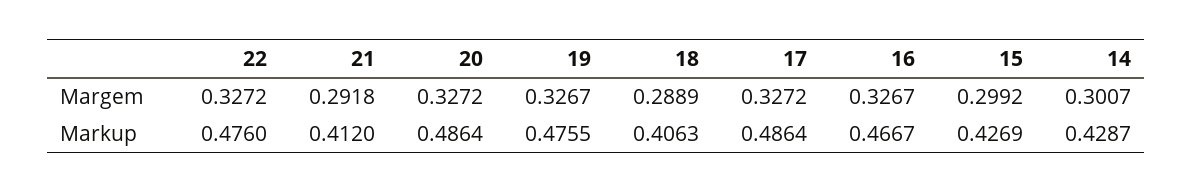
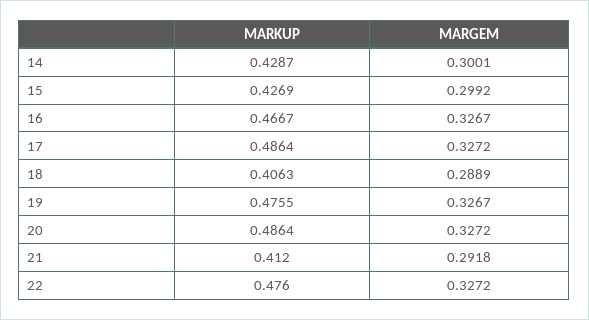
  {
    "22": {
      "Margem": 0.3272,
      "Markup": 0.476
    },
    "21": {
      "Margem": 0.2918,
      "Markup": 0.412
    },
    "20": {
      "Margem": 0.3272,
      "Markup": 0.4864
    },
    "19": {
      "Margem": 0.3267,
      "Markup": 0.4755
    },
    "18": {
      "Margem": 0.2889,
      "Markup": 0.4063
    },
    "17": {
      "Margem": 0.3272,
      "Markup": 0.4864
    },
    "16": {
      "Margem": 0.3267,
      "Markup": 0.4667
    },
    "15": {
      "Margem": 0.2992,
      "Markup": 0.4269
    },
    "14": {
-     "Margem": 0.3007,
+     "Margem": 0.3001,
      "Markup": 0.4287
    }
  }

